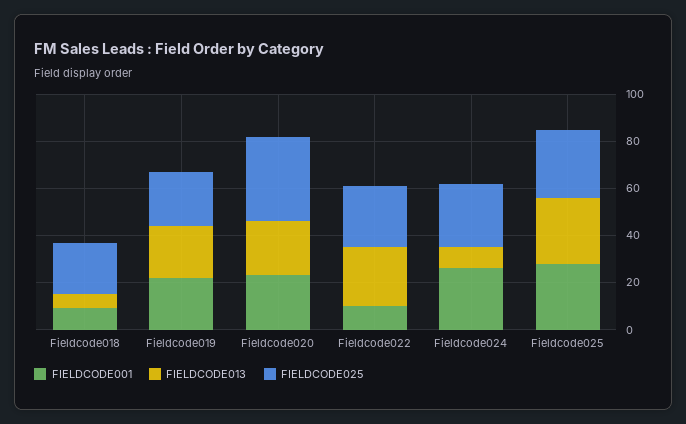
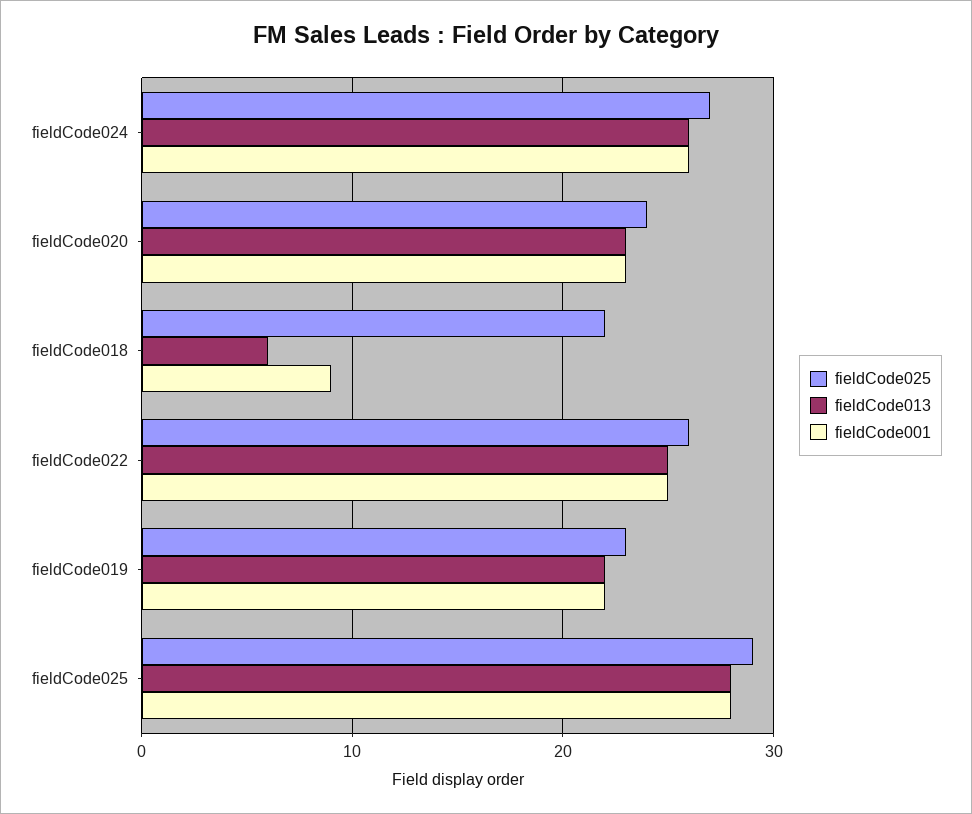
  {
    "FIELDCODE001": {
      "Fieldcode018": 9,
      "Fieldcode019": 22,
      "Fieldcode020": 23,
-     "Fieldcode022": 10,
+     "Fieldcode022": 25,
      "Fieldcode024": 26,
      "Fieldcode025": 28
    },
    "FIELDCODE013": {
      "Fieldcode018": 6,
      "Fieldcode019": 22,
      "Fieldcode020": 23,
      "Fieldcode022": 25,
-     "Fieldcode024": 10,
+     "Fieldcode024": 26,
      "Fieldcode025": 28
    },
    "FIELDCODE025": {
      "Fieldcode018": 22,
      "Fieldcode019": 23,
-     "Fieldcode020": 35,
+     "Fieldcode020": 24,
      "Fieldcode022": 26,
      "Fieldcode024": 27,
      "Fieldcode025": 29
    }
  }

